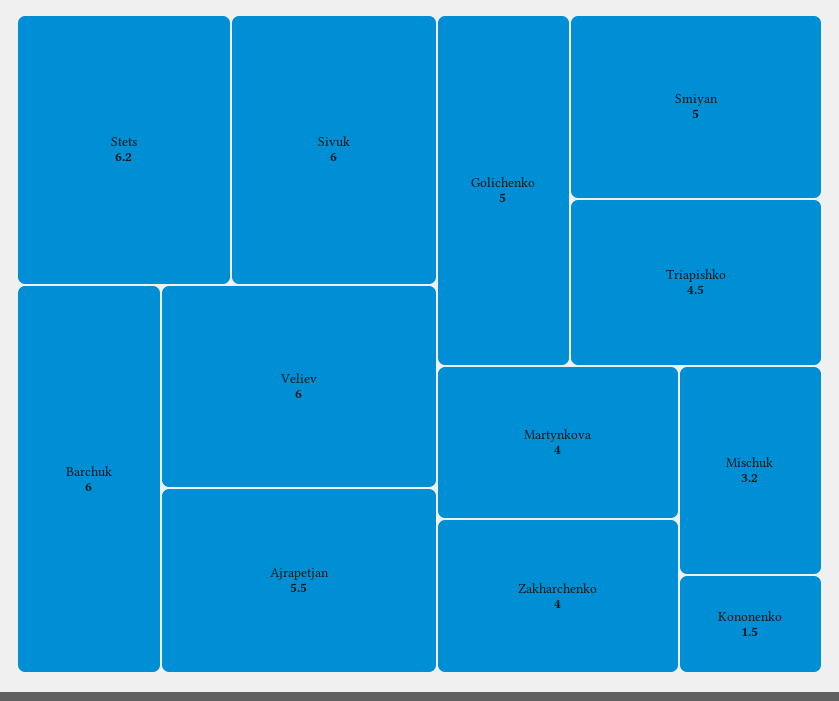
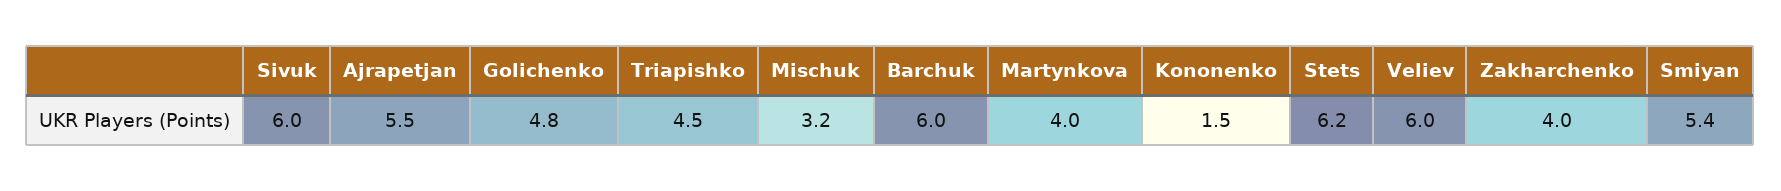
  {
    "Stets": 6.2,
    "Sivuk": 6,
    "Barchuk": 6,
    "Veliev": 6,
    "Ajrapetjan": 5.5,
-   "Golichenko": 5,
+   "Golichenko": 4.8,
-   "Smiyan": 5,
+   "Smiyan": 5.4,
    "Triapishko": 4.5,
    "Martynkova": 4,
    "Zakharchenko": 4,
    "Mischuk": 3.2,
    "Kononenko": 1.5
  }

